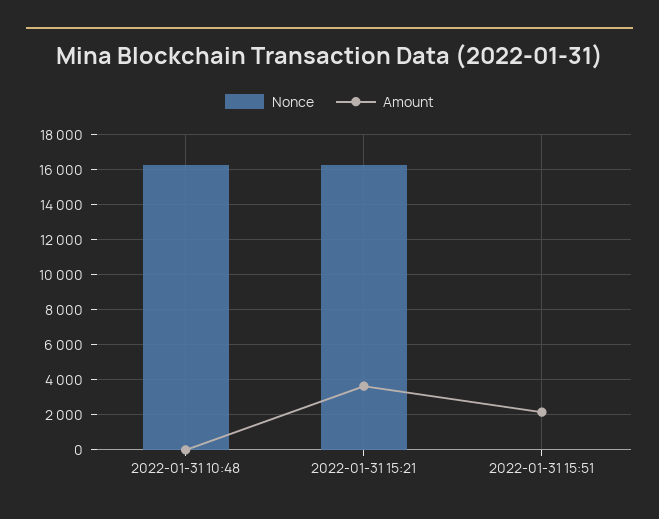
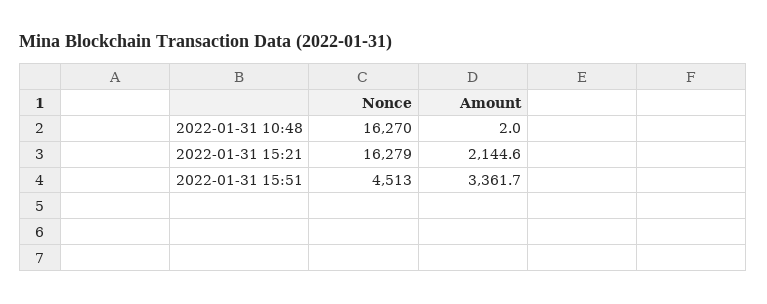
  {
    "Nonce": {
      "2022-01-31 10:48": 16270,
      "2022-01-31 15:21": 16279,
-     "2022-01-31 15:51": 0
+     "2022-01-31 15:51": 4513
    },
    "Amount": {
      "2022-01-31 10:48": 2,
-     "2022-01-31 15:21": 3500,
+     "2022-01-31 15:21": 2144.6,
-     "2022-01-31 15:51": 2000
+     "2022-01-31 15:51": 3361.7
    }
  }

